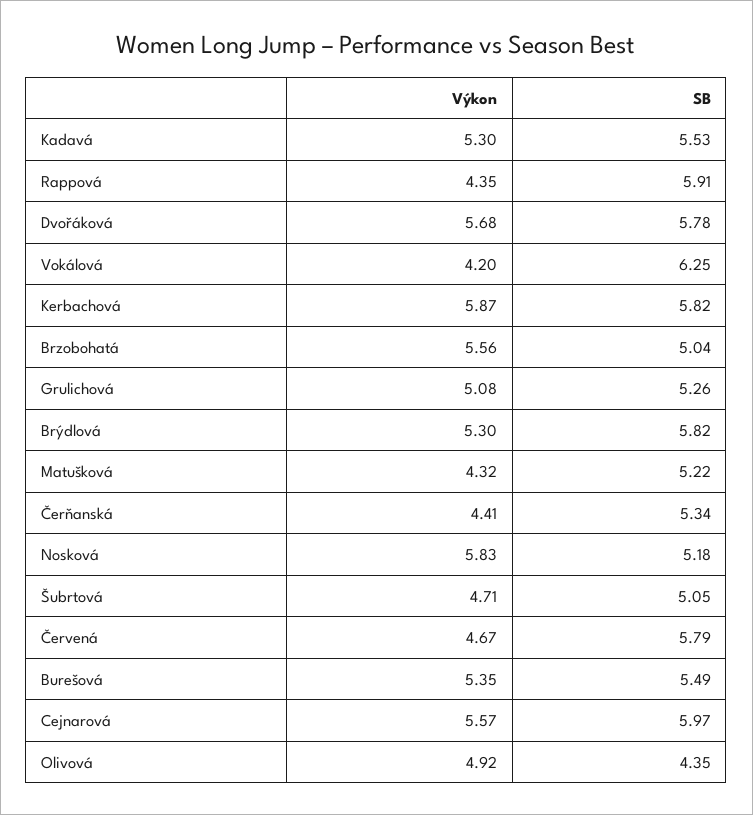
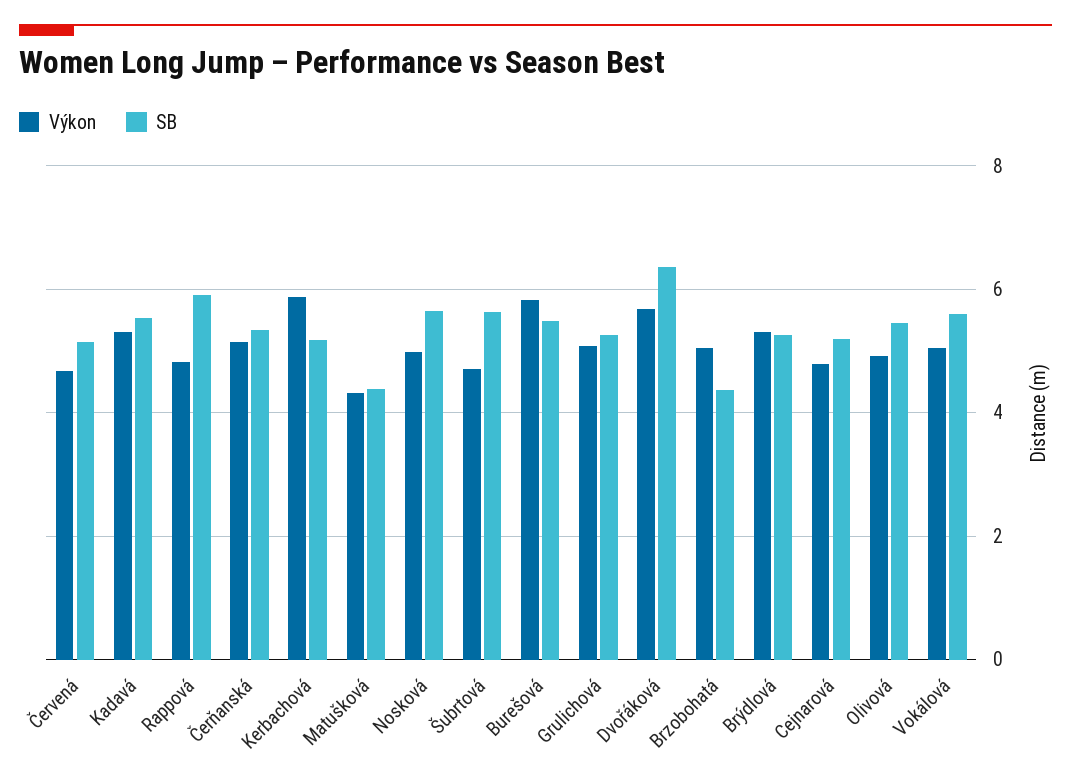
  {
    "Výkon": {
      "Kadavá": 5.3,
-     "Rappová": 4.35,
+     "Rappová": 4.8,
      "Dvořáková": 5.68,
-     "Vokálová": 4.2,
+     "Vokálová": 5,
      "Kerbachová": 5.87,
-     "Brzobohatá": 5.56,
+     "Brzobohatá": 5,
      "Grulichová": 5.08,
      "Brýdlová": 5.3,
      "Matušková": 4.32,
-     "Čerňanská": 4.41,
+     "Čerňanská": 5.2,
-     "Nosková": 5.83,
+     "Nosková": 5,
      "Šubrtová": 4.71,
      "Červená": 4.67,
-     "Burešová": 5.35,
+     "Burešová": 5.8,
-     "Cejnarová": 5.57,
+     "Cejnarová": 4.8,
      "Olivová": 4.92
    },
    "SB": {
      "Kadavá": 5.53,
      "Rappová": 5.91,
-     "Dvořáková": 5.78,
+     "Dvořáková": 6.4,
-     "Vokálová": 6.25,
+     "Vokálová": 5.6,
-     "Kerbachová": 5.82,
+     "Kerbachová": 5.2,
-     "Brzobohatá": 5.04,
+     "Brzobohatá": 4.4,
      "Grulichová": 5.26,
-     "Brýdlová": 5.82,
+     "Brýdlová": 5.2,
-     "Matušková": 5.22,
+     "Matušková": 4.4,
      "Čerňanská": 5.34,
-     "Nosková": 5.18,
+     "Nosková": 5.6,
-     "Šubrtová": 5.05,
+     "Šubrtová": 5.6,
-     "Červená": 5.79,
+     "Červená": 5.2,
      "Burešová": 5.49,
-     "Cejnarová": 5.97,
+     "Cejnarová": 5.2,
-     "Olivová": 4.35
+     "Olivová": 5.4
    }
  }

